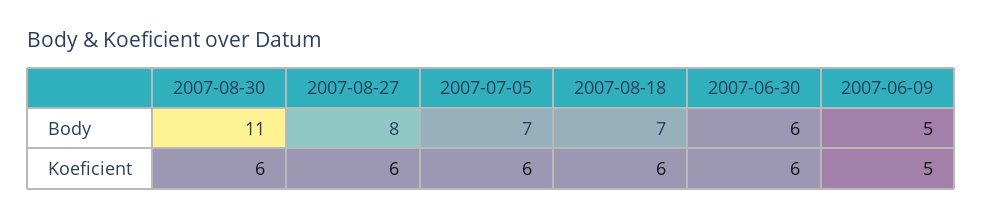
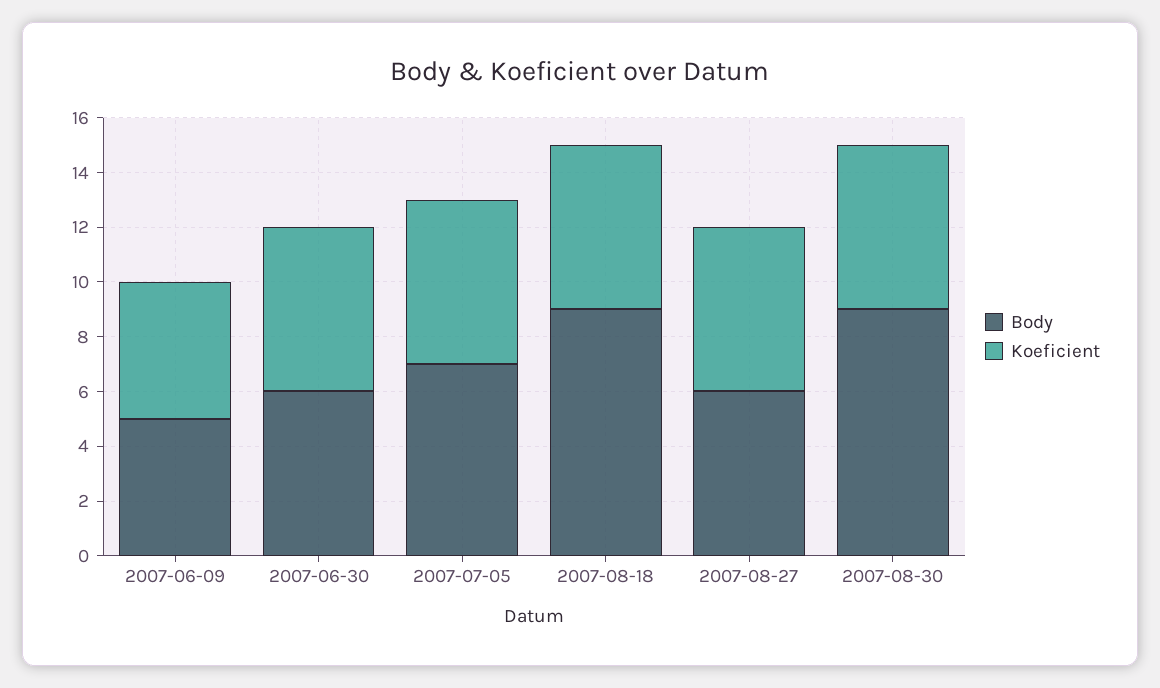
  {
    "Body": {
-     "2007-08-30": 11,
+     "2007-08-30": 9,
-     "2007-08-27": 8,
+     "2007-08-27": 6,
      "2007-07-05": 7,
-     "2007-08-18": 7,
+     "2007-08-18": 9,
      "2007-06-30": 6,
      "2007-06-09": 5
    },
    "Koeficient": {
      "2007-08-30": 6,
      "2007-08-27": 6,
      "2007-07-05": 6,
      "2007-08-18": 6,
      "2007-06-30": 6,
      "2007-06-09": 5
    }
  }

